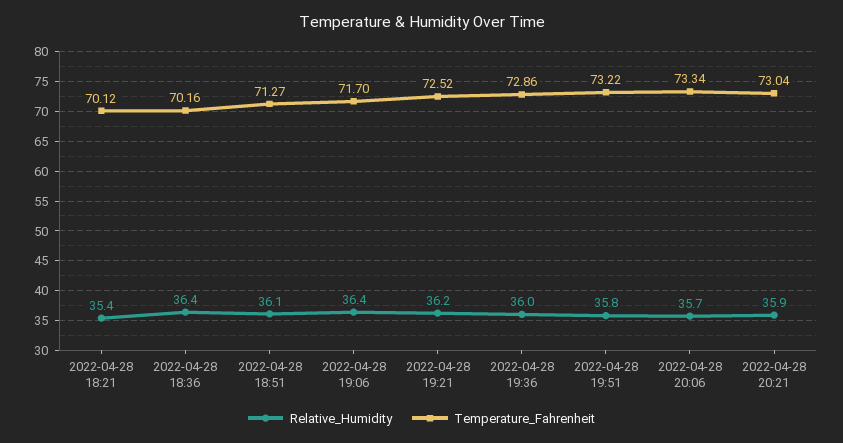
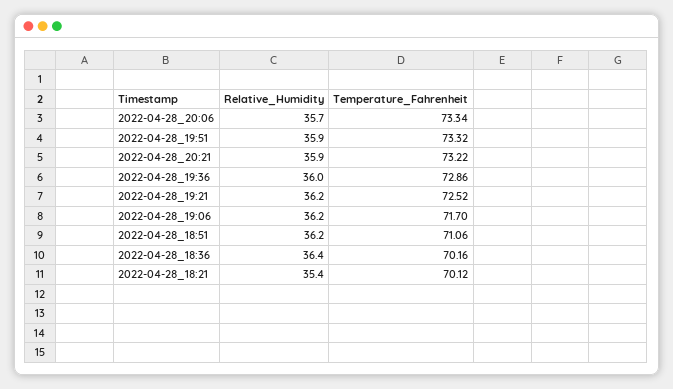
  {
    "Relative_Humidity": {
      "2022-04-28 18:21": 35.4,
      "2022-04-28 18:36": 36.4,
-     "2022-04-28 18:51": 36.1,
+     "2022-04-28 18:51": 36.2,
-     "2022-04-28 19:06": 36.4,
+     "2022-04-28 19:06": 36.2,
      "2022-04-28 19:21": 36.2,
      "2022-04-28 19:36": 36,
-     "2022-04-28 19:51": 35.8,
+     "2022-04-28 19:51": 35.9,
      "2022-04-28 20:06": 35.7,
      "2022-04-28 20:21": 35.9
    },
    "Temperature_Fahrenheit": {
      "2022-04-28 18:21": 70.12,
      "2022-04-28 18:36": 70.16,
-     "2022-04-28 18:51": 71.27,
+     "2022-04-28 18:51": 71.06,
      "2022-04-28 19:06": 71.7,
      "2022-04-28 19:21": 72.52,
      "2022-04-28 19:36": 72.86,
-     "2022-04-28 19:51": 73.22,
+     "2022-04-28 19:51": 73.32,
      "2022-04-28 20:06": 73.34,
-     "2022-04-28 20:21": 73.04
+     "2022-04-28 20:21": 73.22
    }
  }

